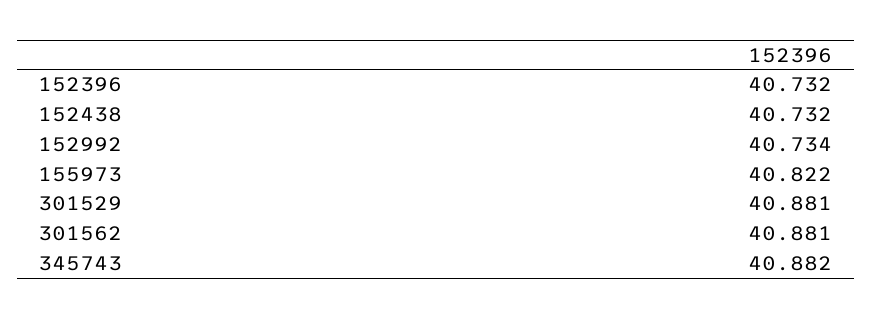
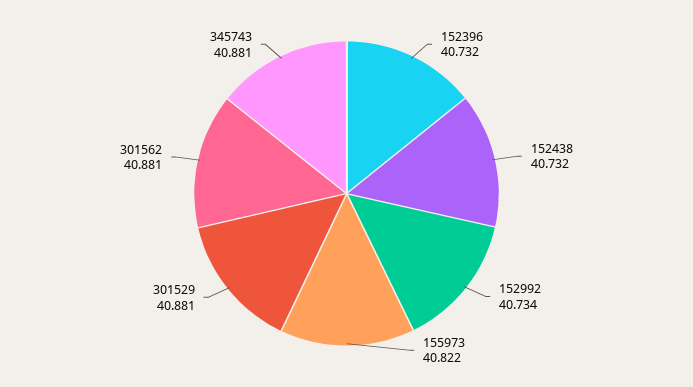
  {
    "152396": 40.732,
    "152438": 40.732,
    "152992": 40.734,
    "155973": 40.822,
    "301529": 40.881,
    "301562": 40.881,
-   "345743": 40.882
+   "345743": 40.881
  }

